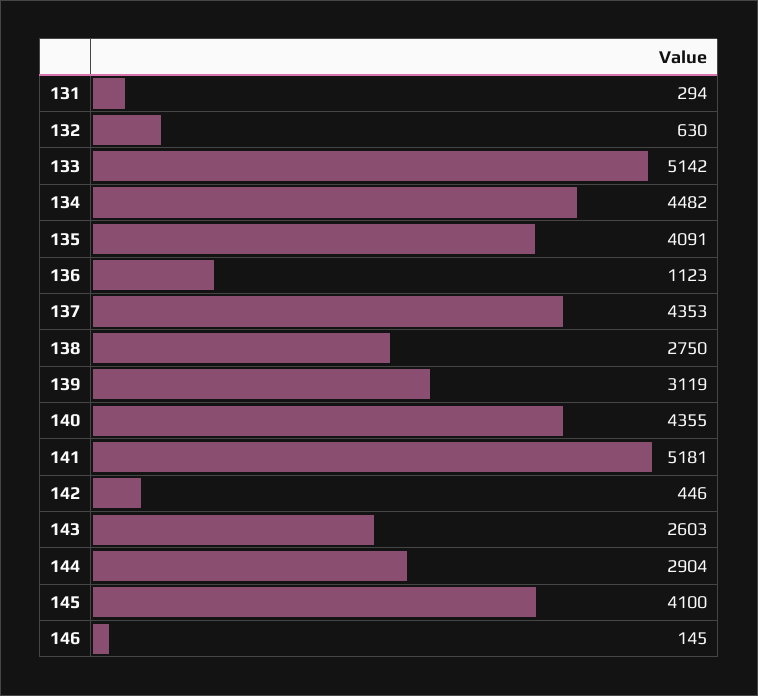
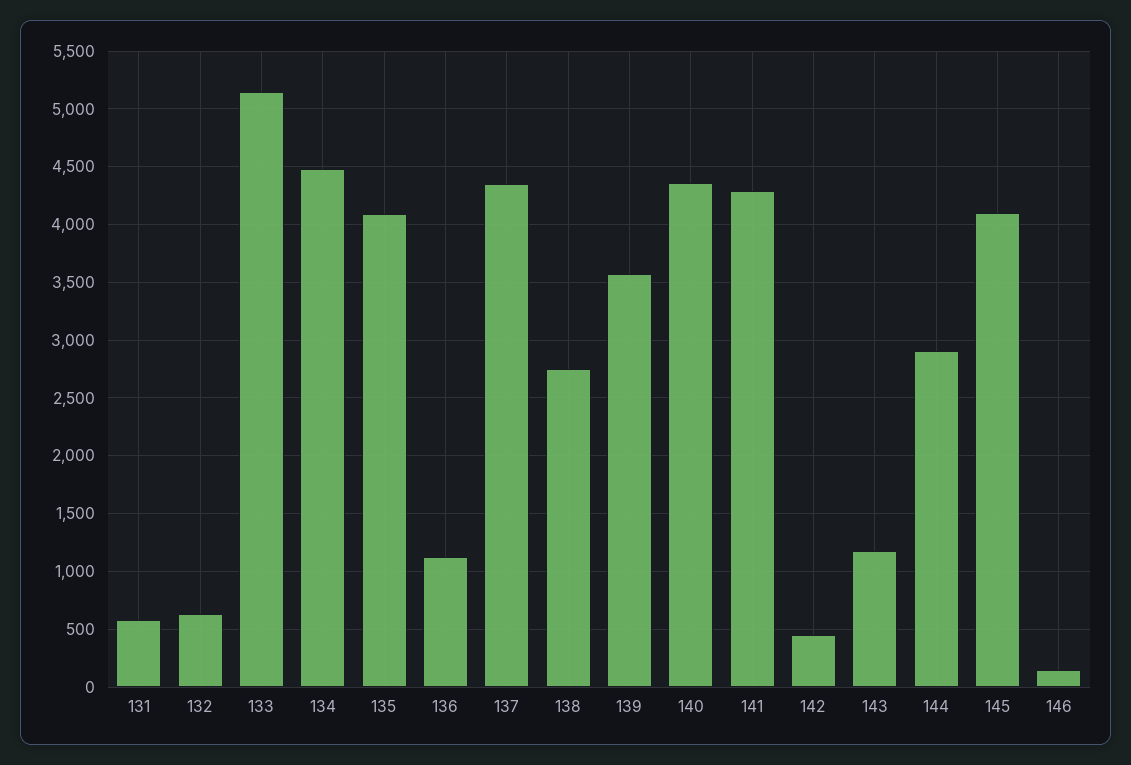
  {
-   "131": 294,
+   "131": 600,
    "132": 630,
    "133": 5142,
    "134": 4482,
    "135": 4091,
    "136": 1123,
    "137": 4353,
    "138": 2750,
-   "139": 3119,
+   "139": 3600,
    "140": 4355,
-   "141": 5181,
+   "141": 4300,
    "142": 446,
-   "143": 2603,
+   "143": 1200,
    "144": 2904,
    "145": 4100,
    "146": 145
  }

